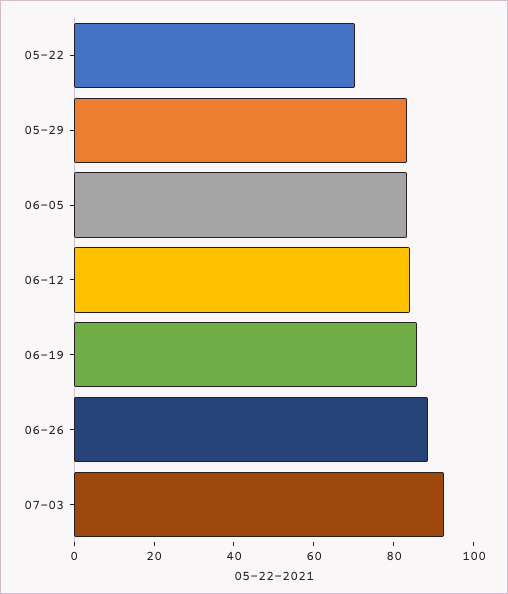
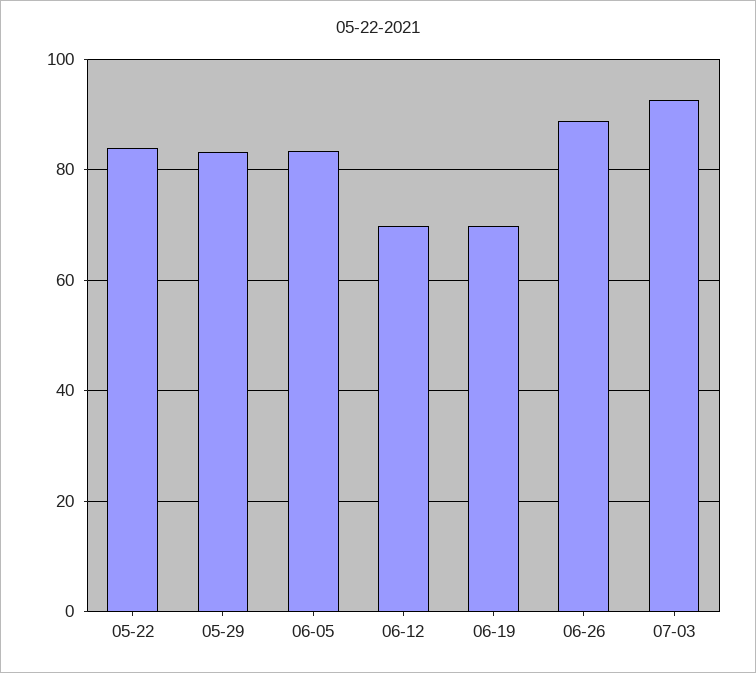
  {
-   "05-22": 70,
+   "05-22": 84,
    "05-29": 84,
    "06-05": 84,
-   "06-12": 85,
+   "06-12": 70,
-   "06-19": 85,
+   "06-19": 70,
    "06-26": 88,
    "07-03": 92
  }

